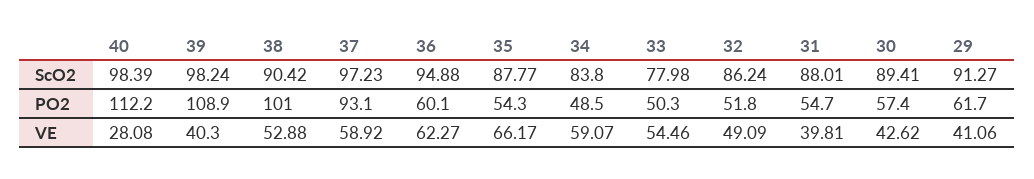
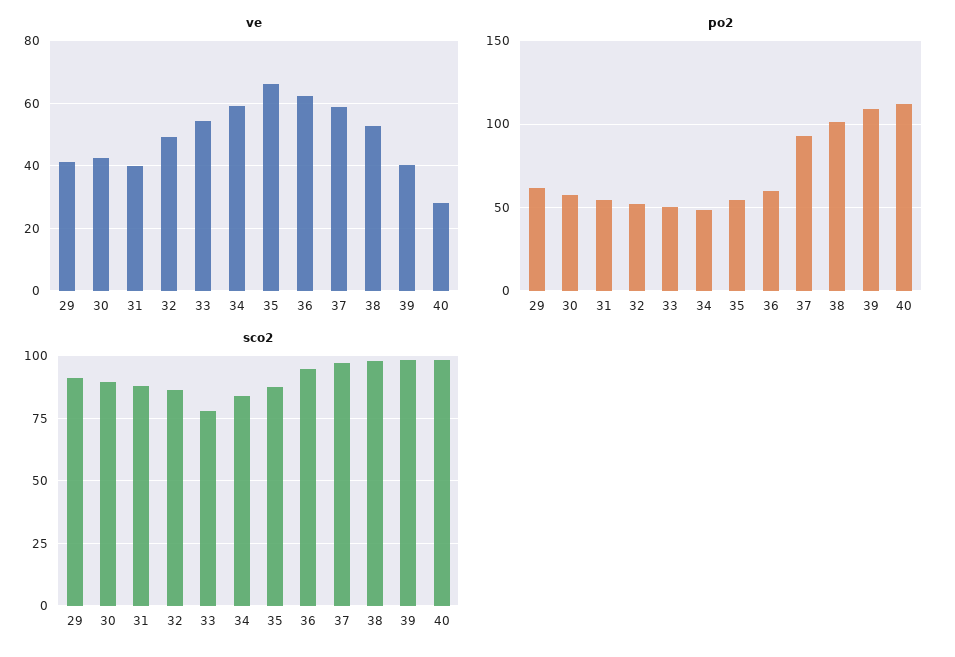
  {
    "ScO2": {
      "40": 98.39,
      "39": 98.24,
-     "38": 90.42,
+     "38": 97.5,
      "37": 97.23,
      "36": 94.88,
      "35": 87.77,
      "34": 83.8,
      "33": 77.98,
      "32": 86.24,
      "31": 88.01,
      "30": 89.41,
      "29": 91.27
    },
    "PO2": {
      "40": 112.2,
      "39": 108.9,
      "38": 101,
      "37": 93.1,
      "36": 60.1,
      "35": 54.3,
      "34": 48.5,
      "33": 50.3,
      "32": 51.8,
      "31": 54.7,
      "30": 57.4,
      "29": 61.7
    },
    "VE": {
      "40": 28.08,
      "39": 40.3,
      "38": 52.88,
      "37": 58.92,
      "36": 62.27,
      "35": 66.17,
      "34": 59.07,
      "33": 54.46,
      "32": 49.09,
      "31": 39.81,
      "30": 42.62,
      "29": 41.06
    }
  }

